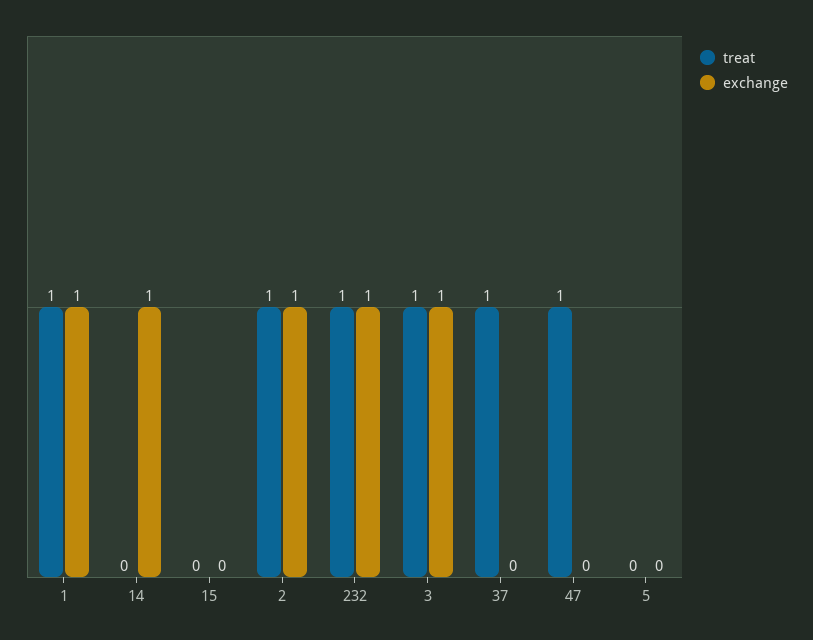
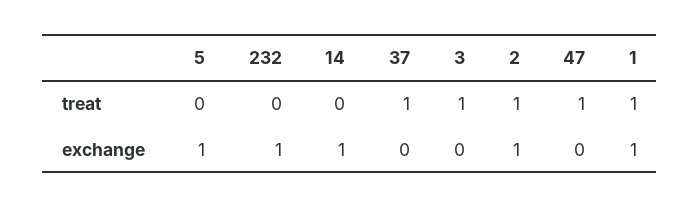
  {
    "treat": {
      "1": 1,
      "14": 0,
-     "15": 0,
      "2": 1,
-     "232": 1,
+     "232": 0,
      "3": 1,
      "37": 1,
      "47": 1,
      "5": 0
    },
    "exchange": {
      "1": 1,
      "14": 1,
-     "15": 0,
      "2": 1,
      "232": 1,
-     "3": 1,
+     "3": 0,
      "37": 0,
      "47": 0,
-     "5": 0
+     "5": 1
    }
  }

